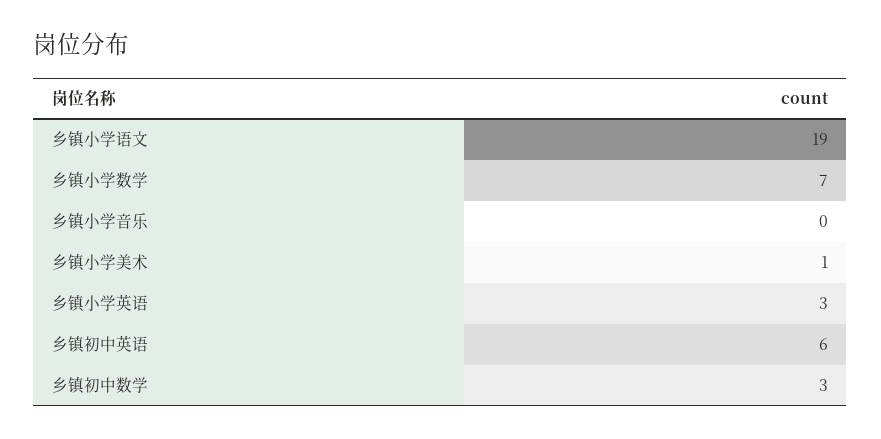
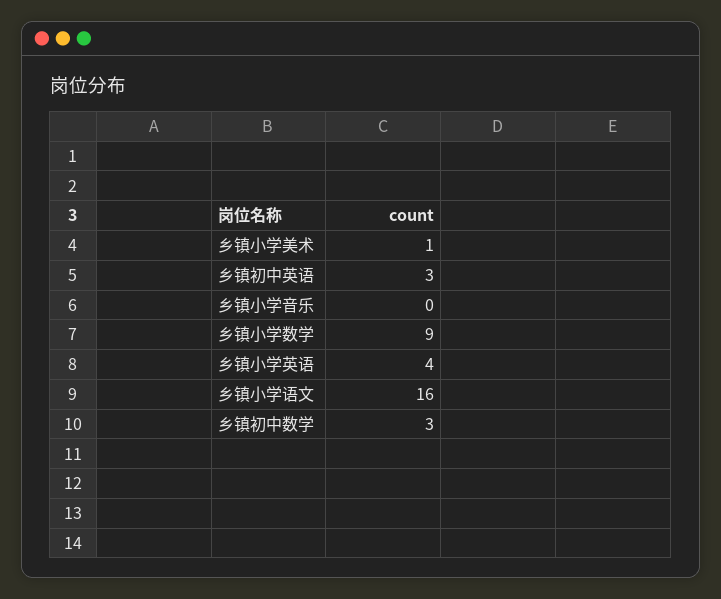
  {
-   "乡镇小学语文": 19,
+   "乡镇小学语文": 16,
-   "乡镇小学数学": 7,
+   "乡镇小学数学": 9,
    "乡镇小学音乐": 0,
    "乡镇小学美术": 1,
-   "乡镇小学英语": 3,
+   "乡镇小学英语": 4,
-   "乡镇初中英语": 6,
+   "乡镇初中英语": 3,
    "乡镇初中数学": 3
  }

